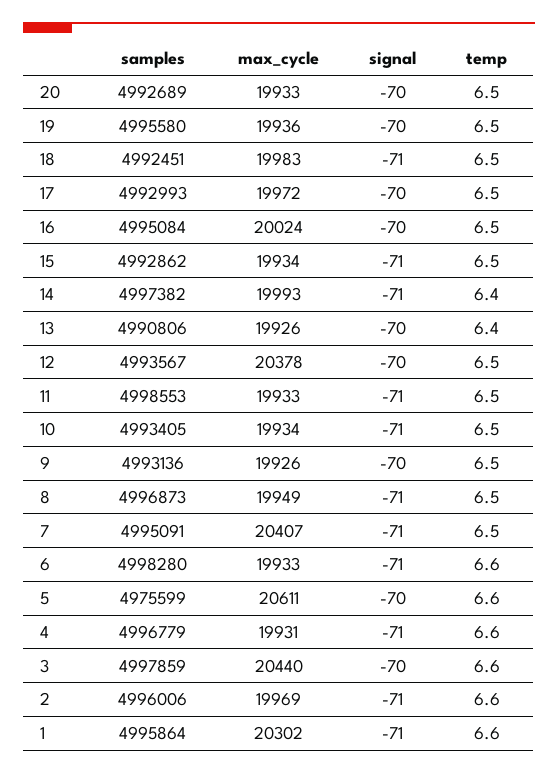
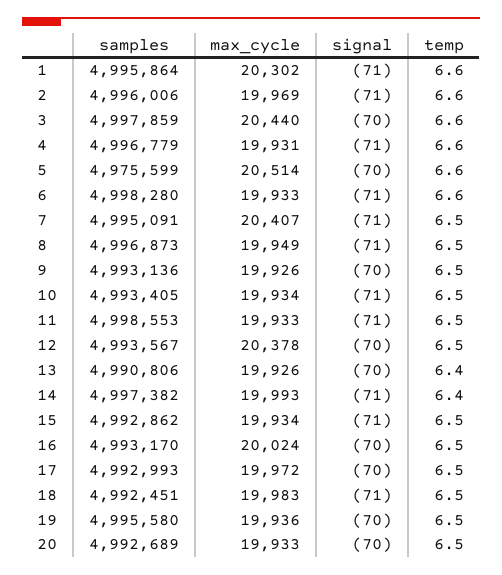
  {
    "samples": {
      "20": 4992689,
      "19": 4995580,
      "18": 4992451,
      "17": 4992993,
-     "16": 4995084,
+     "16": 4993170,
      "15": 4992862,
      "14": 4997382,
      "13": 4990806,
      "12": 4993567,
      "11": 4998553,
      "10": 4993405,
      "9": 4993136,
      "8": 4996873,
      "7": 4995091,
      "6": 4998280,
      "5": 4975599,
      "4": 4996779,
      "3": 4997859,
      "2": 4996006,
      "1": 4995864
    },
    "max_cycle": {
      "20": 19933,
      "19": 19936,
      "18": 19983,
      "17": 19972,
      "16": 20024,
      "15": 19934,
      "14": 19993,
      "13": 19926,
      "12": 20378,
      "11": 19933,
      "10": 19934,
      "9": 19926,
      "8": 19949,
      "7": 20407,
      "6": 19933,
-     "5": 20611,
+     "5": 20514,
      "4": 19931,
      "3": 20440,
      "2": 19969,
      "1": 20302
    },
    "signal": {
      "20": -70,
      "19": -70,
      "18": -71,
      "17": -70,
      "16": -70,
      "15": -71,
      "14": -71,
      "13": -70,
      "12": -70,
      "11": -71,
      "10": -71,
      "9": -70,
      "8": -71,
      "7": -71,
      "6": -71,
      "5": -70,
      "4": -71,
      "3": -70,
      "2": -71,
      "1": -71
    },
    "temp": {
      "20": 6.5,
      "19": 6.5,
      "18": 6.5,
      "17": 6.5,
      "16": 6.5,
      "15": 6.5,
      "14": 6.4,
      "13": 6.4,
      "12": 6.5,
      "11": 6.5,
      "10": 6.5,
      "9": 6.5,
      "8": 6.5,
      "7": 6.5,
      "6": 6.6,
      "5": 6.6,
      "4": 6.6,
      "3": 6.6,
      "2": 6.6,
      "1": 6.6
    }
  }

